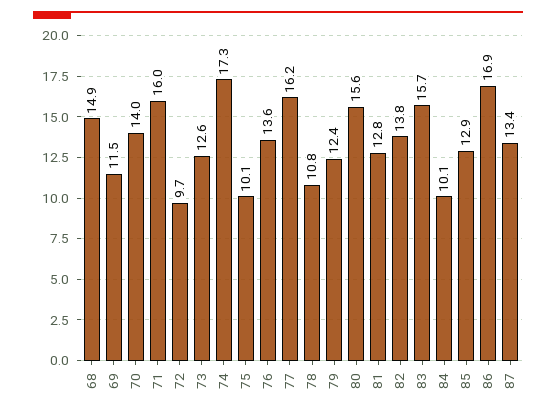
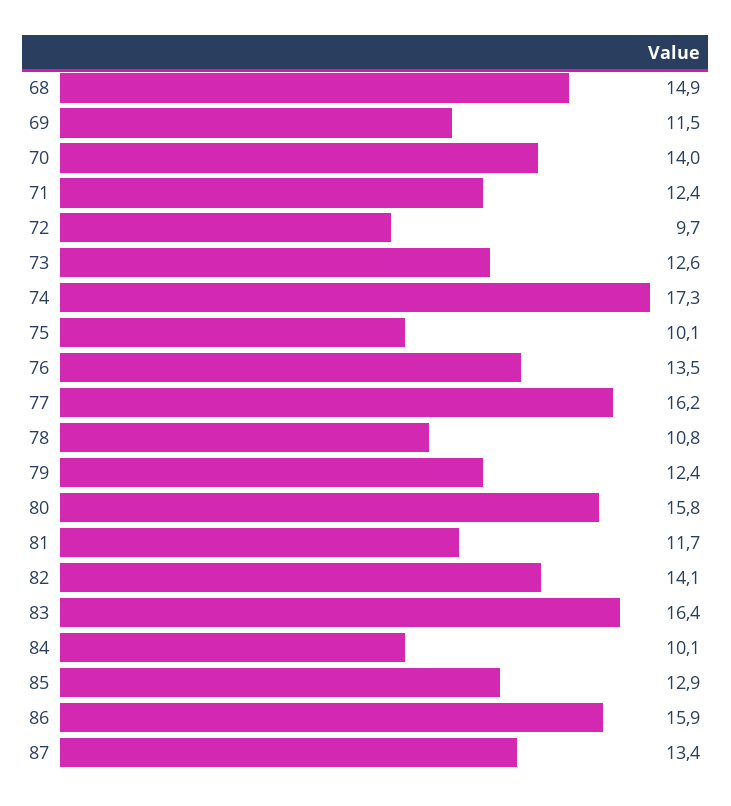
  {
    "68": 14.9,
    "69": 11.5,
    "70": 14,
-   "71": 16,
+   "71": 12.4,
    "72": 9.7,
    "73": 12.6,
    "74": 17.3,
    "75": 10.1,
-   "76": 13.6,
+   "76": 13.5,
    "77": 16.2,
    "78": 10.8,
    "79": 12.4,
-   "80": 15.6,
+   "80": 15.8,
-   "81": 12.8,
+   "81": 11.7,
-   "82": 13.8,
+   "82": 14.1,
-   "83": 15.7,
+   "83": 16.4,
    "84": 10.1,
    "85": 12.9,
-   "86": 16.9,
+   "86": 15.9,
    "87": 13.4
  }

